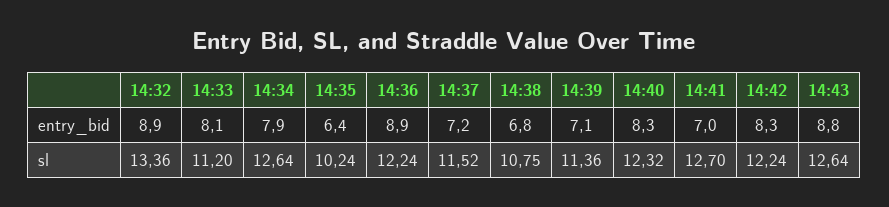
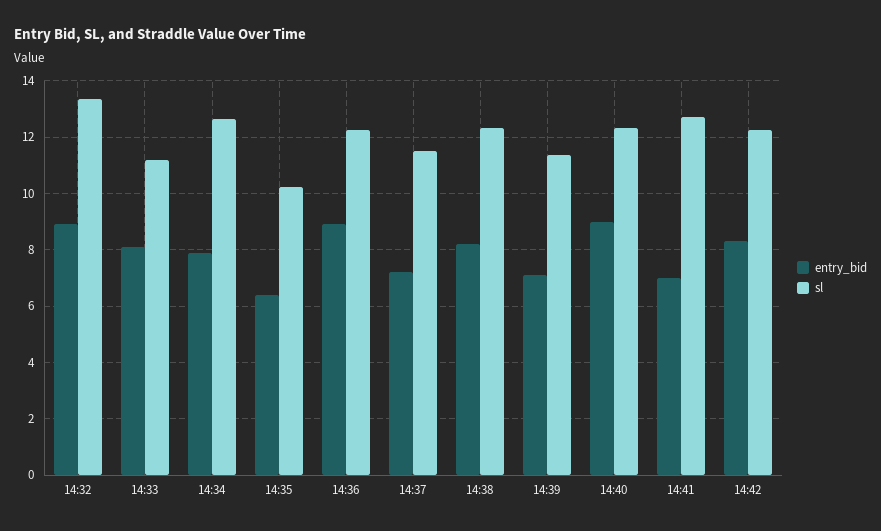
  {
    "entry_bid": {
      "14:32": 8.9,
      "14:33": 8.1,
      "14:34": 7.9,
      "14:35": 6.4,
      "14:36": 8.9,
      "14:37": 7.2,
-     "14:38": 6.8,
+     "14:38": 8.25,
      "14:39": 7.1,
-     "14:40": 8.3,
+     "14:40": 9,
      "14:41": 7,
-     "14:42": 8.3,
+     "14:42": 8.3
-     "14:43": 8.8
    },
    "sl": {
      "14:32": 13.36,
      "14:33": 11.2,
      "14:34": 12.64,
      "14:35": 10.24,
      "14:36": 12.24,
      "14:37": 11.52,
-     "14:38": 10.75,
+     "14:38": 12.25,
      "14:39": 11.36,
      "14:40": 12.32,
      "14:41": 12.7,
-     "14:42": 12.24,
+     "14:42": 12.24
-     "14:43": 12.64
    }
  }

